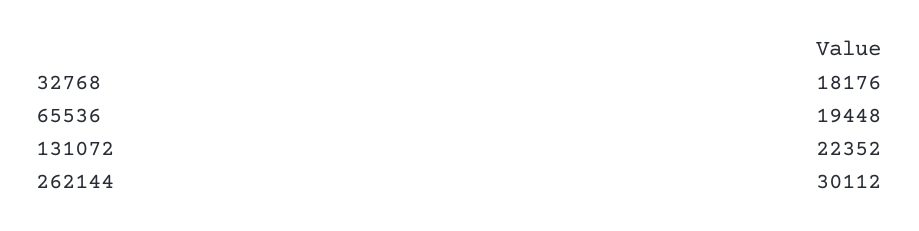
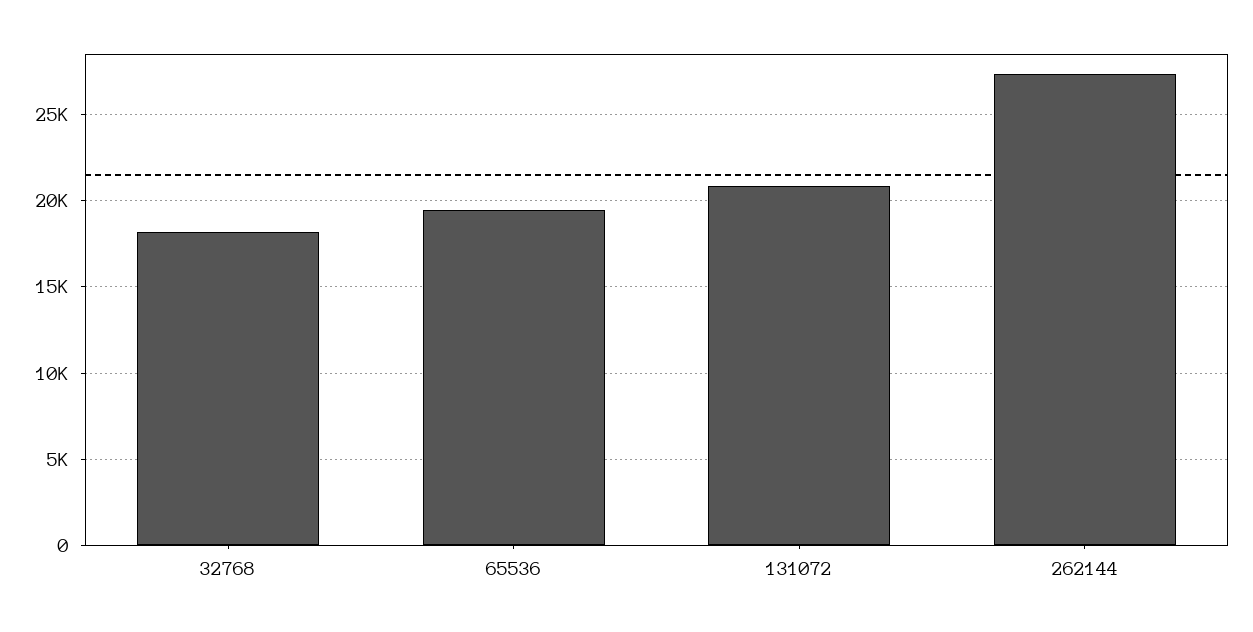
  {
    "32768": 18176,
    "65536": 19448,
-   "131072": 22352,
+   "131072": 21000,
-   "262144": 30112
+   "262144": 27500
  }

